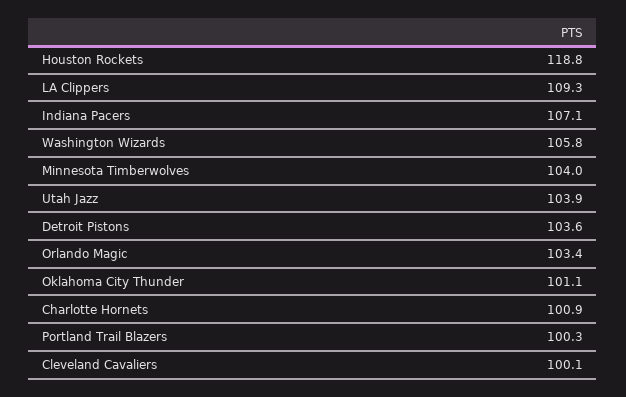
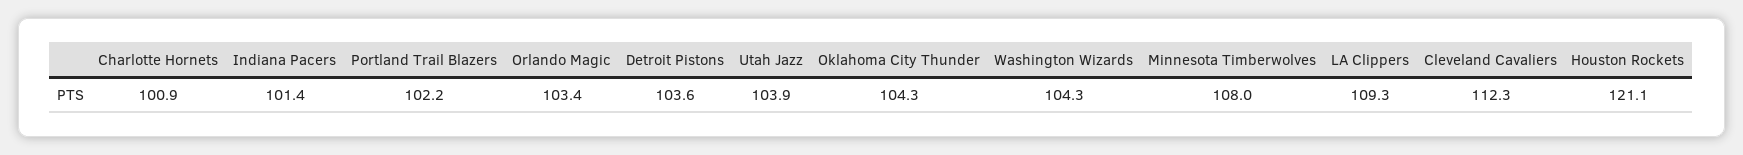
  {
-   "Houston Rockets": 118.8,
+   "Houston Rockets": 121.1,
    "LA Clippers": 109.3,
-   "Indiana Pacers": 107.1,
+   "Indiana Pacers": 101.4,
-   "Washington Wizards": 105.8,
+   "Washington Wizards": 104.3,
-   "Minnesota Timberwolves": 104,
+   "Minnesota Timberwolves": 108,
    "Utah Jazz": 103.9,
    "Detroit Pistons": 103.6,
    "Orlando Magic": 103.4,
-   "Oklahoma City Thunder": 101.1,
+   "Oklahoma City Thunder": 104.3,
    "Charlotte Hornets": 100.9,
-   "Portland Trail Blazers": 100.3,
+   "Portland Trail Blazers": 102.2,
-   "Cleveland Cavaliers": 100.1
+   "Cleveland Cavaliers": 112.3
  }

